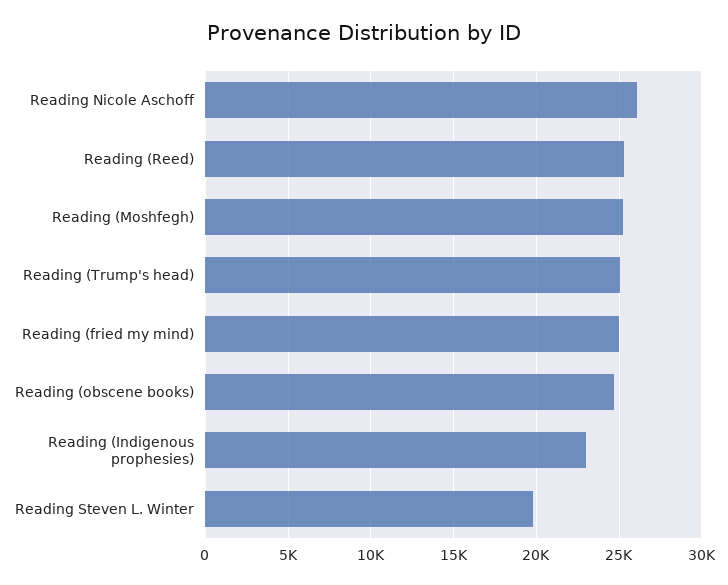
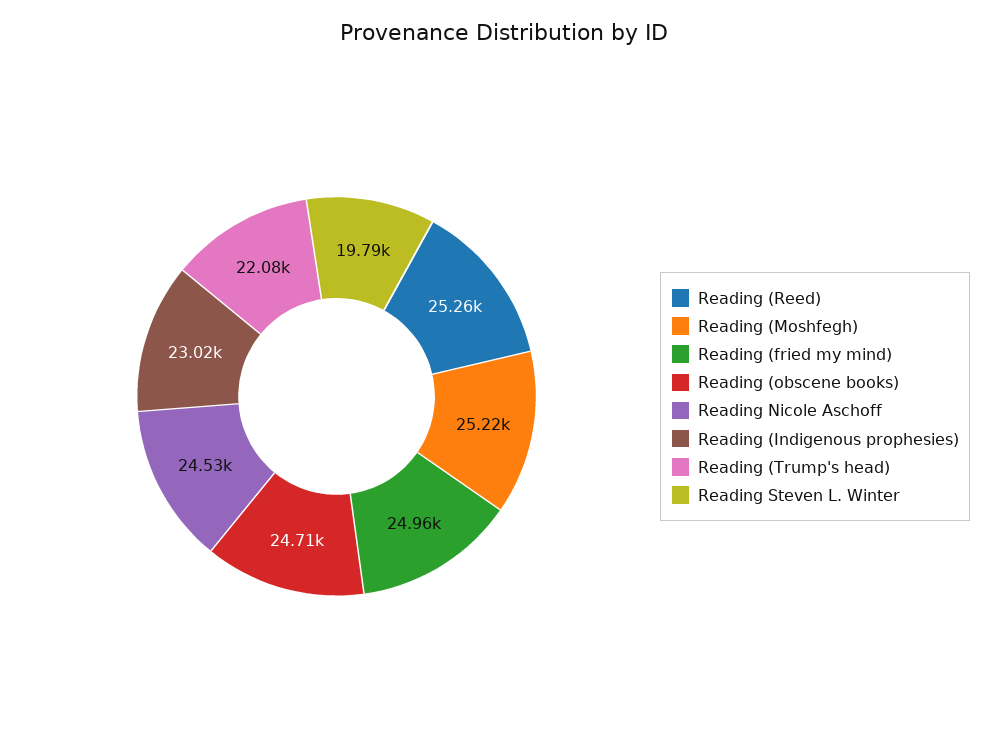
  {
-   "Reading Nicole Aschoff": 26000,
+   "Reading Nicole Aschoff": 24530,
    "Reading (Reed)": 25260,
    "Reading (Moshfegh)": 25220,
-   "Reading (Trump's head)": 25000,
+   "Reading (Trump's head)": 22080,
    "Reading (fried my mind)": 24960,
    "Reading (obscene books)": 24710,
    "Reading (Indigenous prophesies)": 23020,
    "Reading Steven L. Winter": 19790
  }

